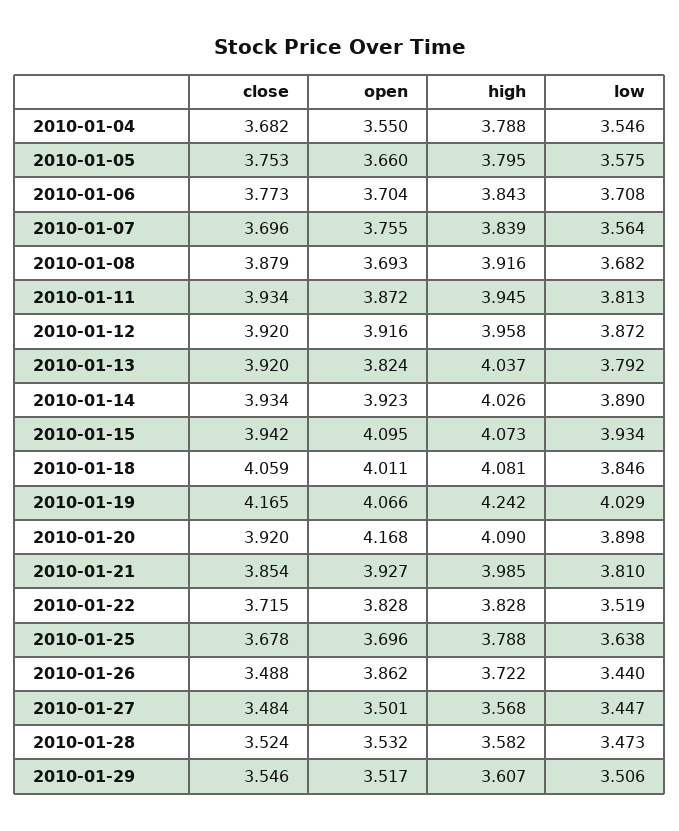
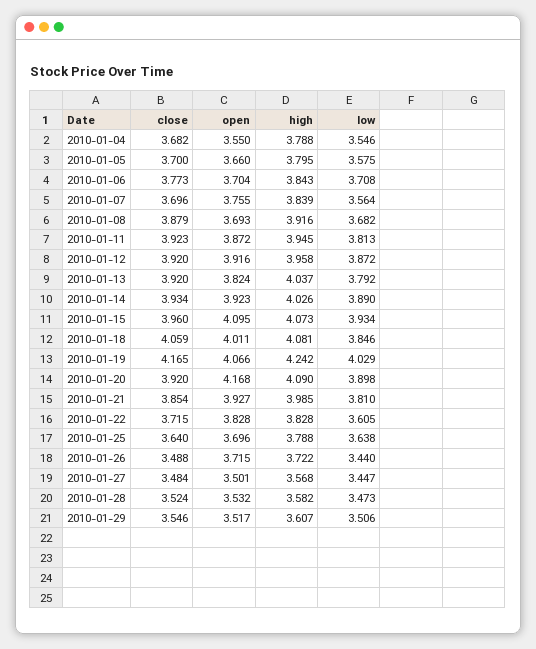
  {
    "close": {
      "2010-01-04": 3.682,
-     "2010-01-05": 3.753,
+     "2010-01-05": 3.7,
      "2010-01-06": 3.773,
      "2010-01-07": 3.696,
      "2010-01-08": 3.879,
-     "2010-01-11": 3.934,
+     "2010-01-11": 3.923,
      "2010-01-12": 3.92,
      "2010-01-13": 3.92,
      "2010-01-14": 3.934,
-     "2010-01-15": 3.942,
+     "2010-01-15": 3.96,
      "2010-01-18": 4.059,
      "2010-01-19": 4.165,
      "2010-01-20": 3.92,
      "2010-01-21": 3.854,
      "2010-01-22": 3.715,
-     "2010-01-25": 3.678,
+     "2010-01-25": 3.64,
      "2010-01-26": 3.488,
      "2010-01-27": 3.484,
      "2010-01-28": 3.524,
      "2010-01-29": 3.546
    },
    "open": {
      "2010-01-04": 3.55,
      "2010-01-05": 3.66,
      "2010-01-06": 3.704,
      "2010-01-07": 3.755,
      "2010-01-08": 3.693,
      "2010-01-11": 3.872,
      "2010-01-12": 3.916,
      "2010-01-13": 3.824,
      "2010-01-14": 3.923,
      "2010-01-15": 4.095,
      "2010-01-18": 4.011,
      "2010-01-19": 4.066,
      "2010-01-20": 4.168,
      "2010-01-21": 3.927,
      "2010-01-22": 3.828,
      "2010-01-25": 3.696,
-     "2010-01-26": 3.862,
+     "2010-01-26": 3.715,
      "2010-01-27": 3.501,
      "2010-01-28": 3.532,
      "2010-01-29": 3.517
    },
    "high": {
      "2010-01-04": 3.788,
      "2010-01-05": 3.795,
      "2010-01-06": 3.843,
      "2010-01-07": 3.839,
      "2010-01-08": 3.916,
      "2010-01-11": 3.945,
      "2010-01-12": 3.958,
      "2010-01-13": 4.037,
      "2010-01-14": 4.026,
      "2010-01-15": 4.073,
      "2010-01-18": 4.081,
      "2010-01-19": 4.242,
      "2010-01-20": 4.09,
      "2010-01-21": 3.985,
      "2010-01-22": 3.828,
      "2010-01-25": 3.788,
      "2010-01-26": 3.722,
      "2010-01-27": 3.568,
      "2010-01-28": 3.582,
      "2010-01-29": 3.607
    },
    "low": {
      "2010-01-04": 3.546,
      "2010-01-05": 3.575,
      "2010-01-06": 3.708,
      "2010-01-07": 3.564,
      "2010-01-08": 3.682,
      "2010-01-11": 3.813,
      "2010-01-12": 3.872,
      "2010-01-13": 3.792,
      "2010-01-14": 3.89,
      "2010-01-15": 3.934,
      "2010-01-18": 3.846,
      "2010-01-19": 4.029,
      "2010-01-20": 3.898,
      "2010-01-21": 3.81,
-     "2010-01-22": 3.519,
+     "2010-01-22": 3.605,
      "2010-01-25": 3.638,
      "2010-01-26": 3.44,
      "2010-01-27": 3.447,
      "2010-01-28": 3.473,
      "2010-01-29": 3.506
    }
  }

